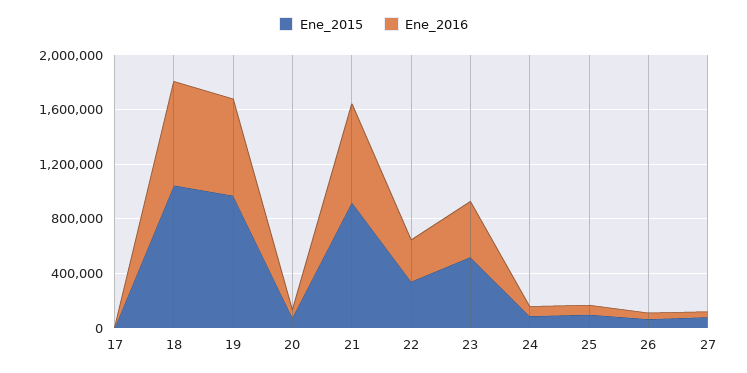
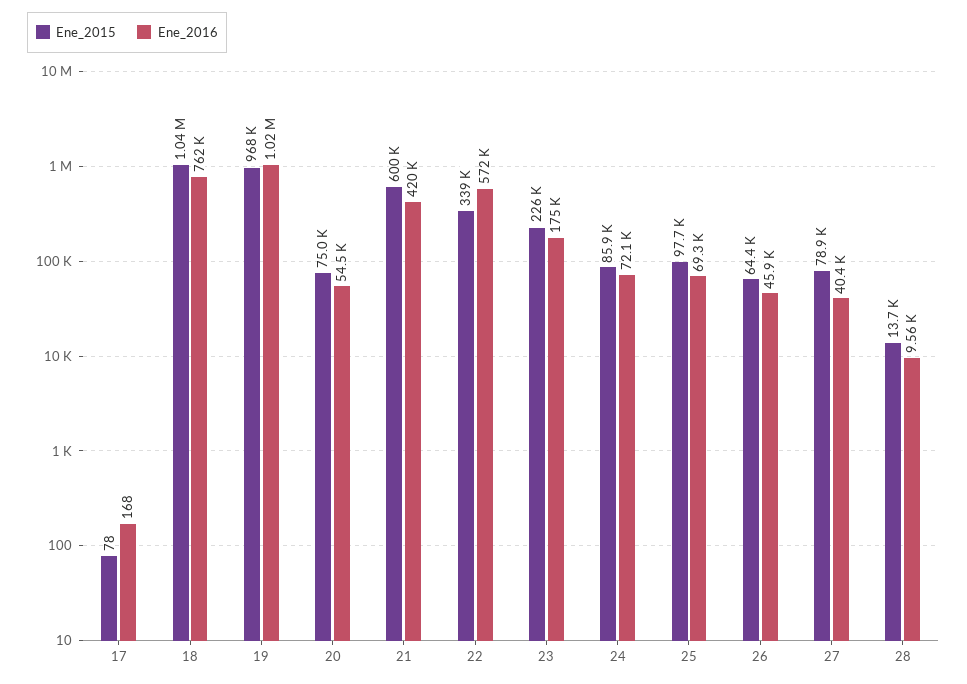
  {
    "Ene_2015": {
      "17": 78,
      "18": 1040000,
      "19": 968000,
      "20": 75000,
-     "21": 900000,
+     "21": 600000,
      "22": 339000,
-     "23": 500000,
+     "23": 226000,
      "24": 85900,
      "25": 97700,
      "26": 64400,
-     "27": 78900
+     "27": 78900,
+     "28": 13700
    },
    "Ene_2016": {
      "17": 168,
      "18": 762000,
-     "19": 700000,
+     "19": 1020000,
      "20": 54500,
-     "21": 700000,
+     "21": 420000,
-     "22": 300000,
+     "22": 572000,
-     "23": 400000,
+     "23": 175000,
      "24": 72100,
      "25": 69300,
      "26": 45900,
-     "27": 40400
+     "27": 40400,
+     "28": 9560
    }
  }

